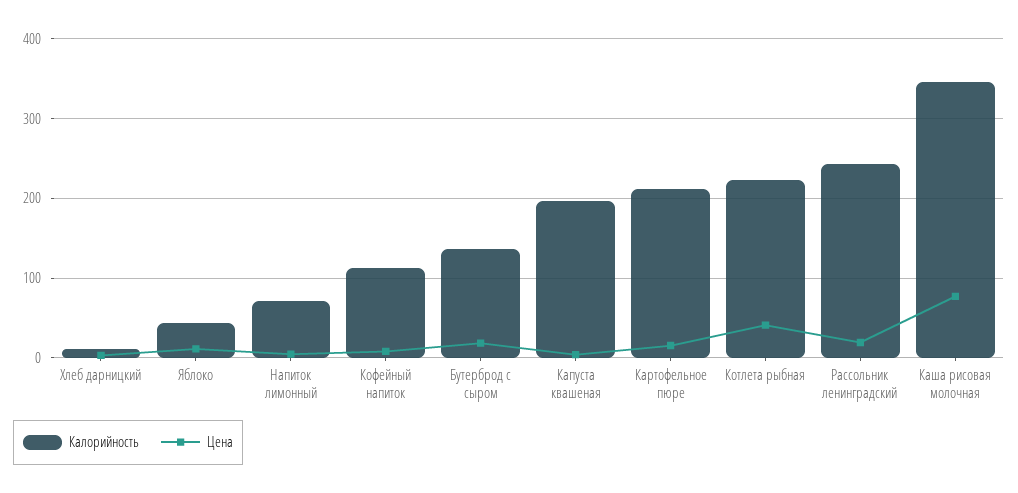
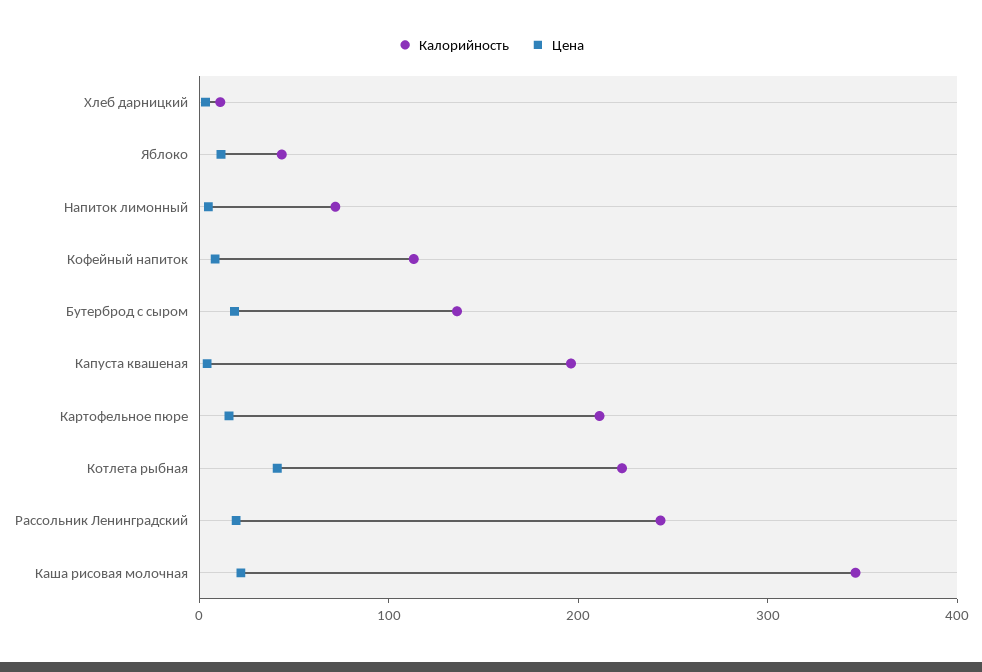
  {
    "Калорийность": {
      "Хлеб дарницкий": 10,
      "Яблоко": 40,
      "Напиток лимонный": 70,
      "Кофейный напиток": 110,
      "Бутерброд с сыром": 140,
      "Капуста квашеная": 200,
      "Картофельное пюре": 210,
      "Котлета рыбная": 220,
      "Рассольник ленинградский": 240,
      "Каша рисовая молочная": 350
    },
    "Цена": {
      "Хлеб дарницкий": 0,
      "Яблоко": 10,
      "Напиток лимонный": 0,
      "Кофейный напиток": 10,
      "Бутерброд с сыром": 20,
      "Капуста квашеная": 0,
      "Картофельное пюре": 20,
      "Котлета рыбная": 40,
      "Рассольник ленинградский": 20,
-     "Каша рисовая молочная": 80
+     "Каша рисовая молочная": 20
    }
  }

